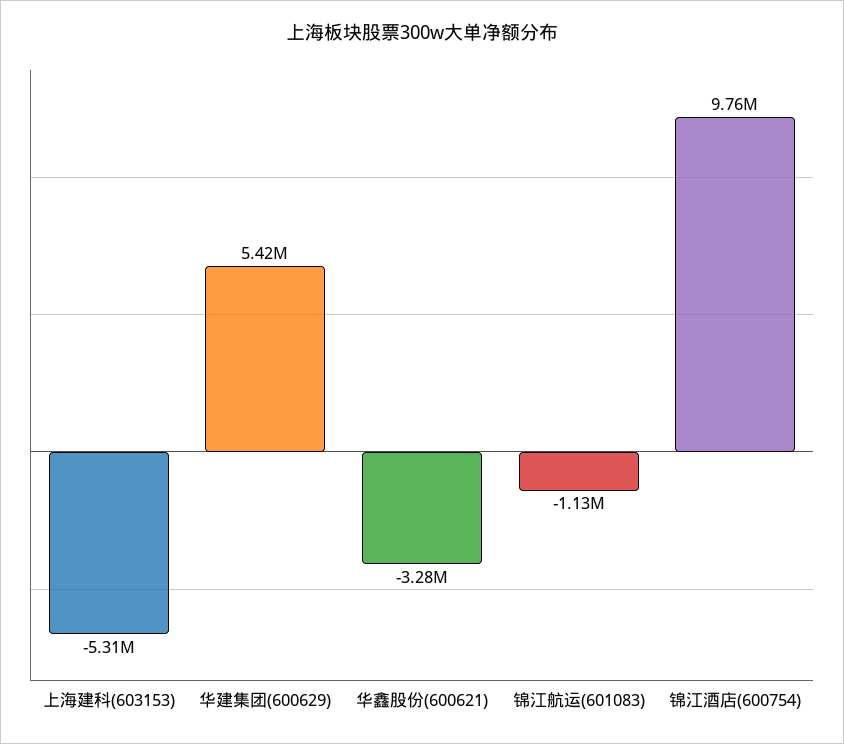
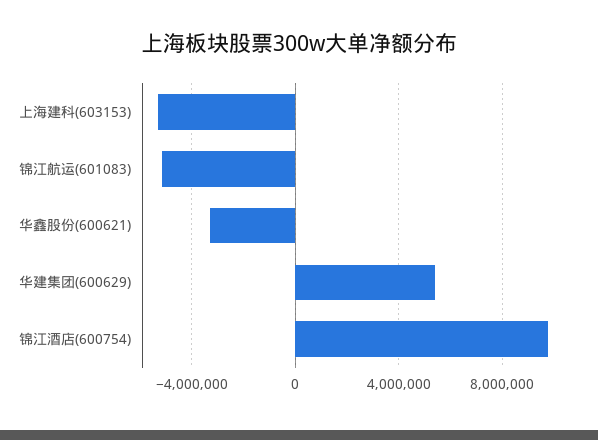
  {
    "上海建科(603153)": -5310000,
    "华建集团(600629)": 5420000,
    "华鑫股份(600621)": -3280000,
-   "锦江航运(601083)": -1130000,
+   "锦江航运(601083)": -5000000,
    "锦江酒店(600754)": 9760000
  }

